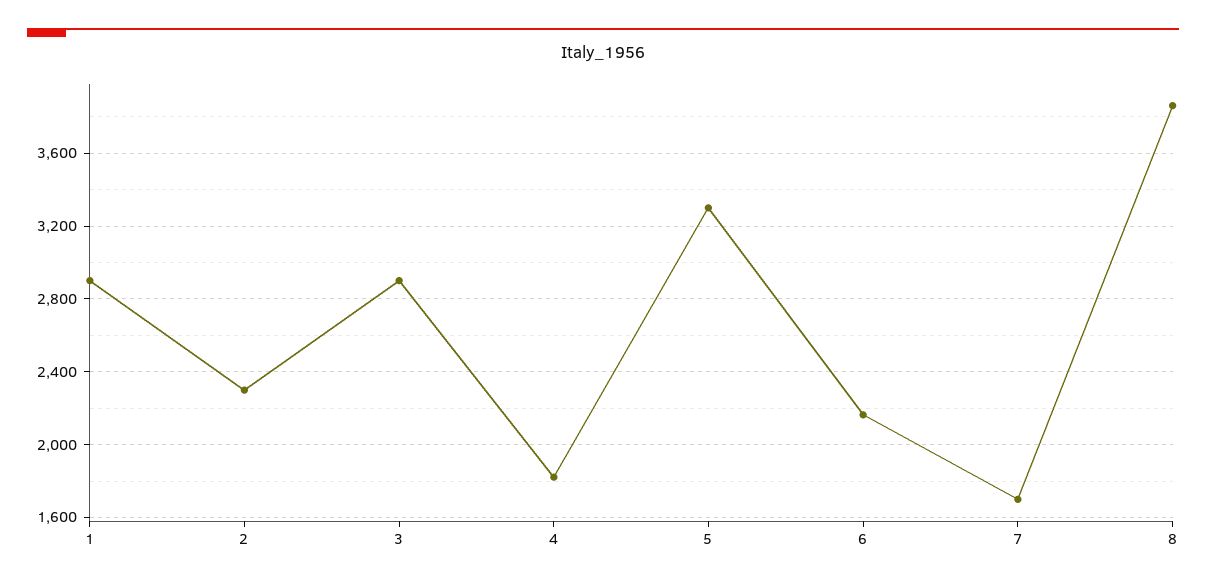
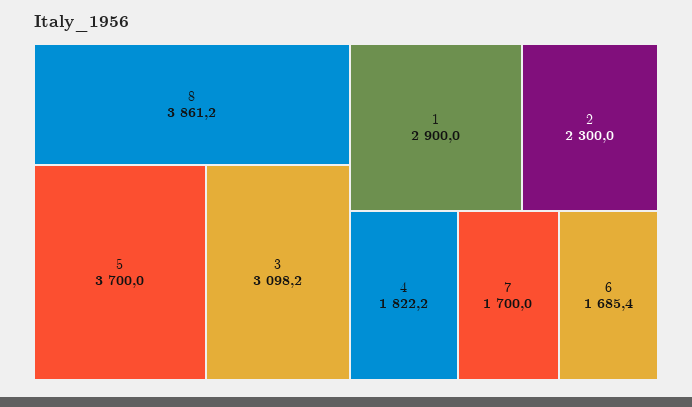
  {
    "1": 2900,
    "2": 2300,
-   "3": 2900,
+   "3": 3098.2,
    "4": 1822.2,
-   "5": 3300,
+   "5": 3700,
-   "6": 2150,
+   "6": 1685.4,
    "7": 1700,
    "8": 3861.2
  }

